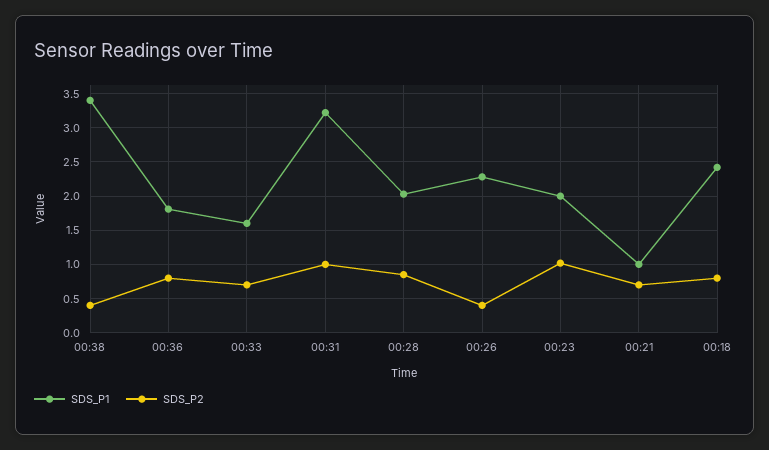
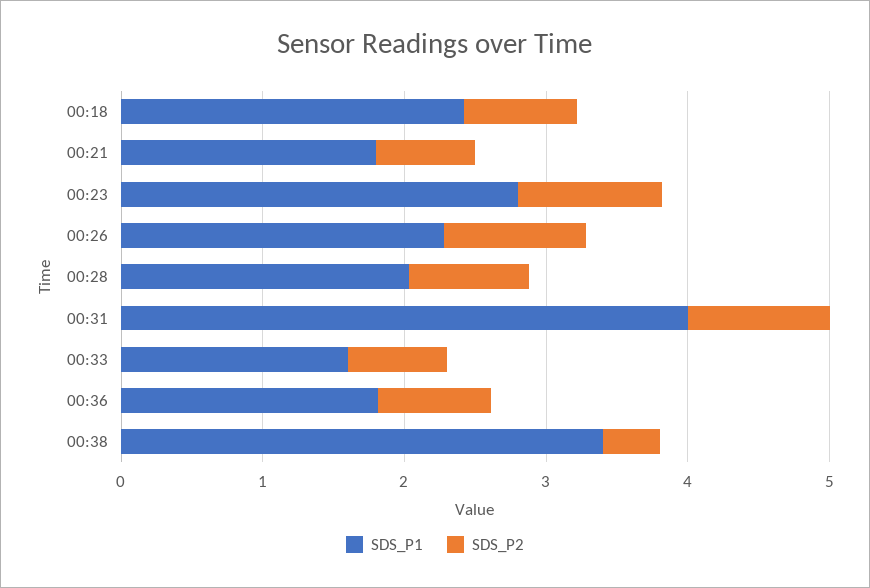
  {
    "SDS_P1": {
      "00:38": 3.4,
      "00:36": 1.8,
      "00:33": 1.6,
-     "00:31": 3.2,
+     "00:31": 4,
      "00:28": 2,
      "00:26": 2.3,
-     "00:23": 2,
+     "00:23": 2.8,
-     "00:21": 1,
+     "00:21": 1.8,
      "00:18": 2.4
    },
    "SDS_P2": {
      "00:38": 0.4,
      "00:36": 0.8,
      "00:33": 0.7,
      "00:31": 1,
      "00:28": 0.9,
-     "00:26": 0.4,
+     "00:26": 1,
      "00:23": 1,
      "00:21": 0.7,
      "00:18": 0.8
    }
  }

